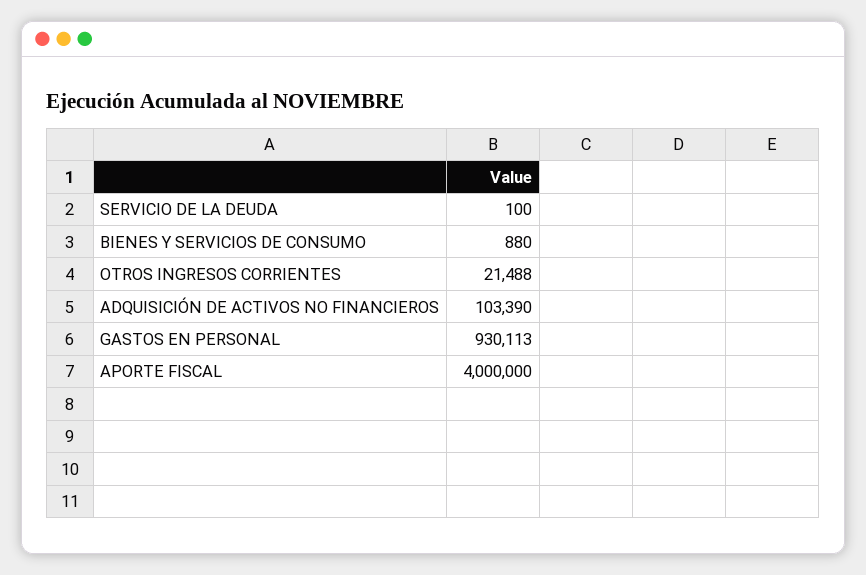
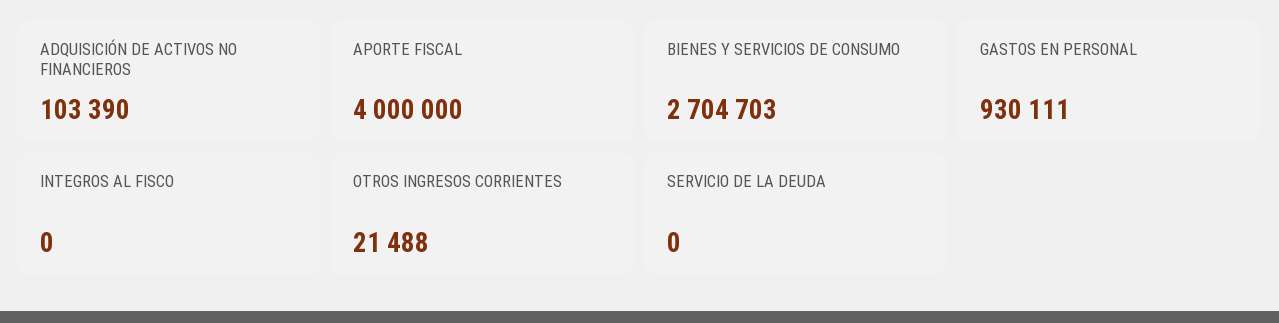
  {
-   "SERVICIO DE LA DEUDA": 100,
+   "SERVICIO DE LA DEUDA": 0,
-   "BIENES Y SERVICIOS DE CONSUMO": 880,
+   "BIENES Y SERVICIOS DE CONSUMO": 2704703,
    "OTROS INGRESOS CORRIENTES": 21488,
    "ADQUISICIÓN DE ACTIVOS NO FINANCIEROS": 103390,
-   "GASTOS EN PERSONAL": 930113,
+   "GASTOS EN PERSONAL": 930111,
-   "APORTE FISCAL": 4000000
+   "APORTE FISCAL": 4000000,
+   "INTEGROS AL FISCO": 0
  }

